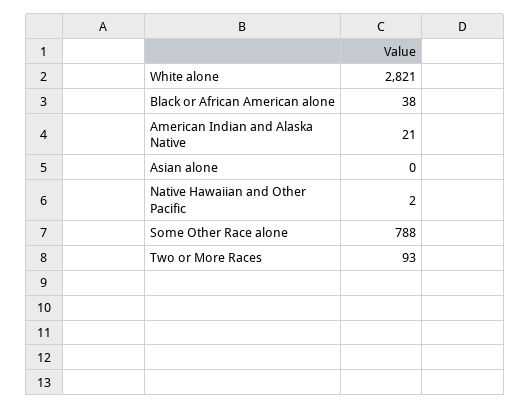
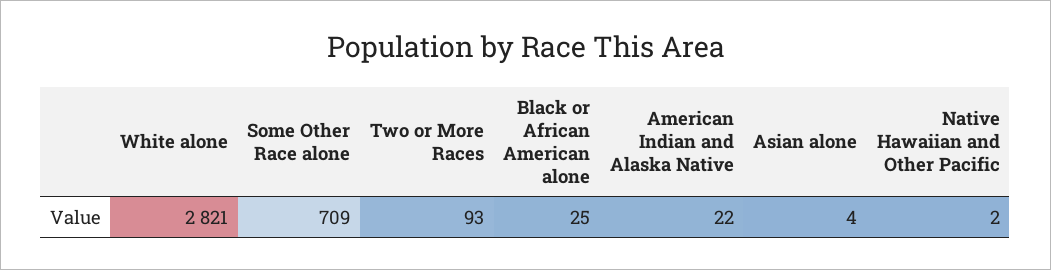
  {
    "White alone": 2821,
-   "Black or African American alone": 38,
+   "Black or African American alone": 25,
-   "American Indian and Alaska Native": 21,
+   "American Indian and Alaska Native": 22,
-   "Asian alone": 0,
+   "Asian alone": 4,
    "Native Hawaiian and Other Pacific": 2,
-   "Some Other Race alone": 788,
+   "Some Other Race alone": 709,
    "Two or More Races": 93
  }

